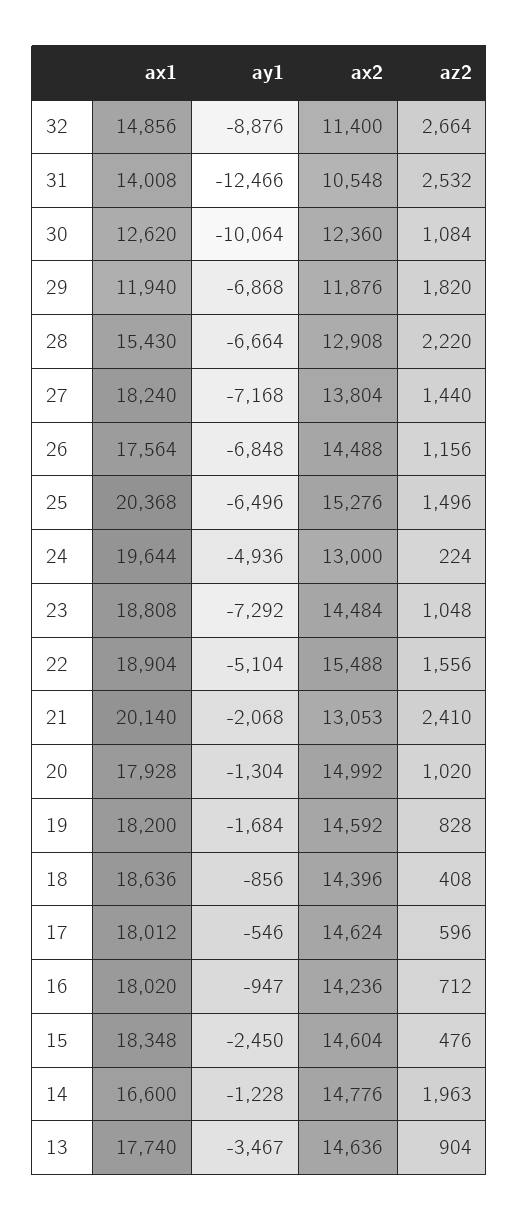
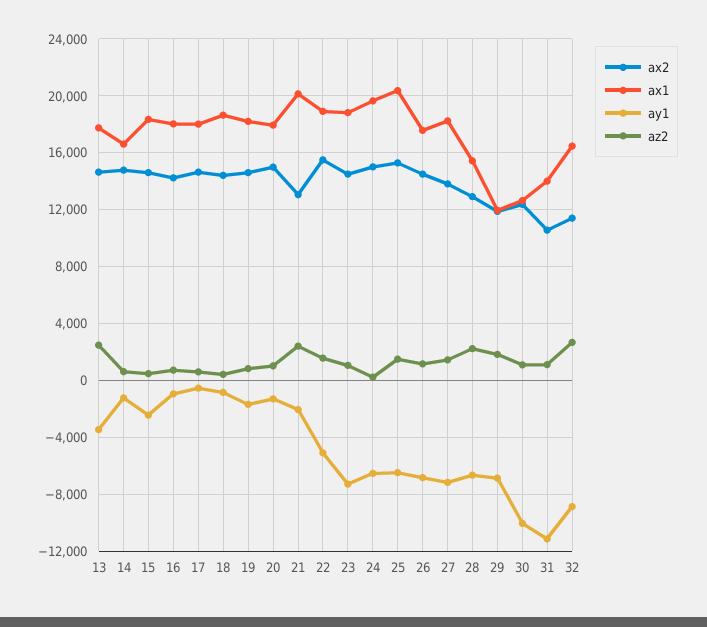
  {
    "ax1": {
-     "32": 14856,
+     "32": 16500,
      "31": 14008,
      "30": 12620,
      "29": 11940,
      "28": 15430,
      "27": 18240,
      "26": 17564,
      "25": 20368,
      "24": 19644,
      "23": 18808,
      "22": 18904,
      "21": 20140,
      "20": 17928,
      "19": 18200,
      "18": 18636,
      "17": 18012,
      "16": 18020,
      "15": 18348,
      "14": 16600,
      "13": 17740
    },
    "ay1": {
      "32": -8876,
-     "31": -12466,
+     "31": -11000,
      "30": -10064,
      "29": -6868,
      "28": -6664,
      "27": -7168,
      "26": -6848,
      "25": -6496,
-     "24": -4936,
+     "24": -6500,
      "23": -7292,
      "22": -5104,
      "21": -2068,
      "20": -1304,
      "19": -1684,
      "18": -856,
      "17": -546,
      "16": -947,
      "15": -2450,
      "14": -1228,
      "13": -3467
    },
    "ax2": {
      "32": 11400,
      "31": 10548,
      "30": 12360,
      "29": 11876,
      "28": 12908,
      "27": 13804,
      "26": 14488,
      "25": 15276,
-     "24": 13000,
+     "24": 15000,
      "23": 14484,
      "22": 15488,
      "21": 13053,
      "20": 14992,
      "19": 14592,
      "18": 14396,
      "17": 14624,
      "16": 14236,
      "15": 14604,
      "14": 14776,
      "13": 14636
    },
    "az2": {
      "32": 2664,
-     "31": 2532,
+     "31": 1000,
      "30": 1084,
      "29": 1820,
      "28": 2220,
      "27": 1440,
      "26": 1156,
      "25": 1496,
      "24": 224,
      "23": 1048,
      "22": 1556,
      "21": 2410,
      "20": 1020,
      "19": 828,
      "18": 408,
      "17": 596,
      "16": 712,
      "15": 476,
-     "14": 1963,
+     "14": 500,
-     "13": 904
+     "13": 2500
    }
  }

